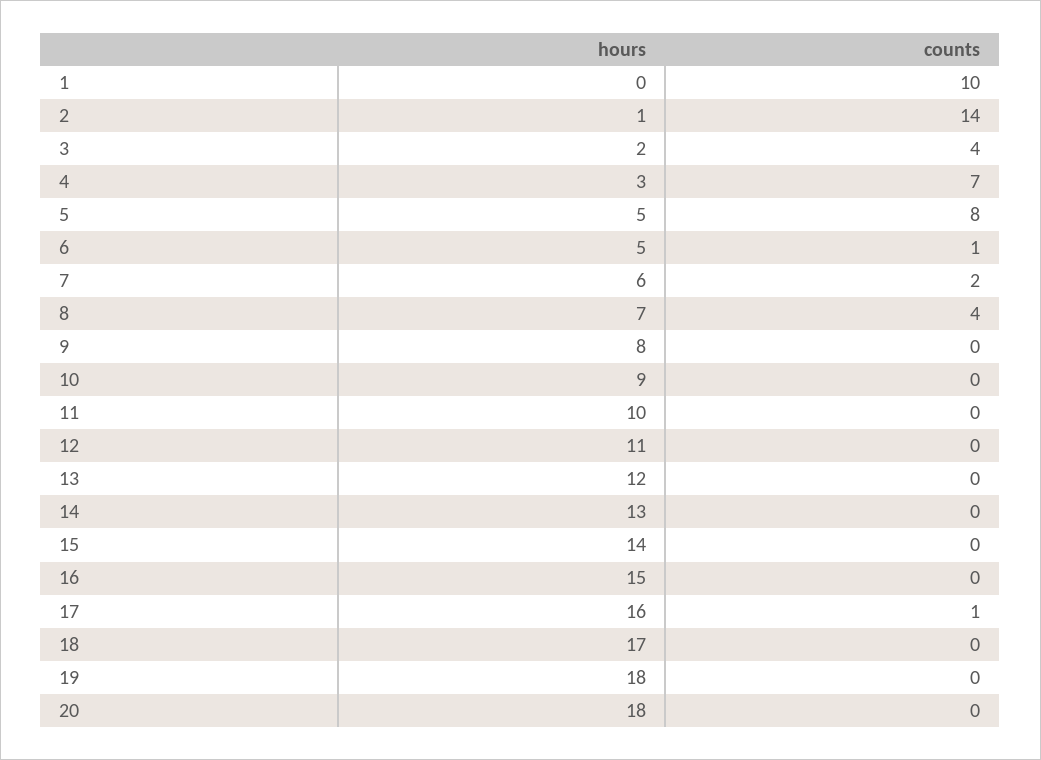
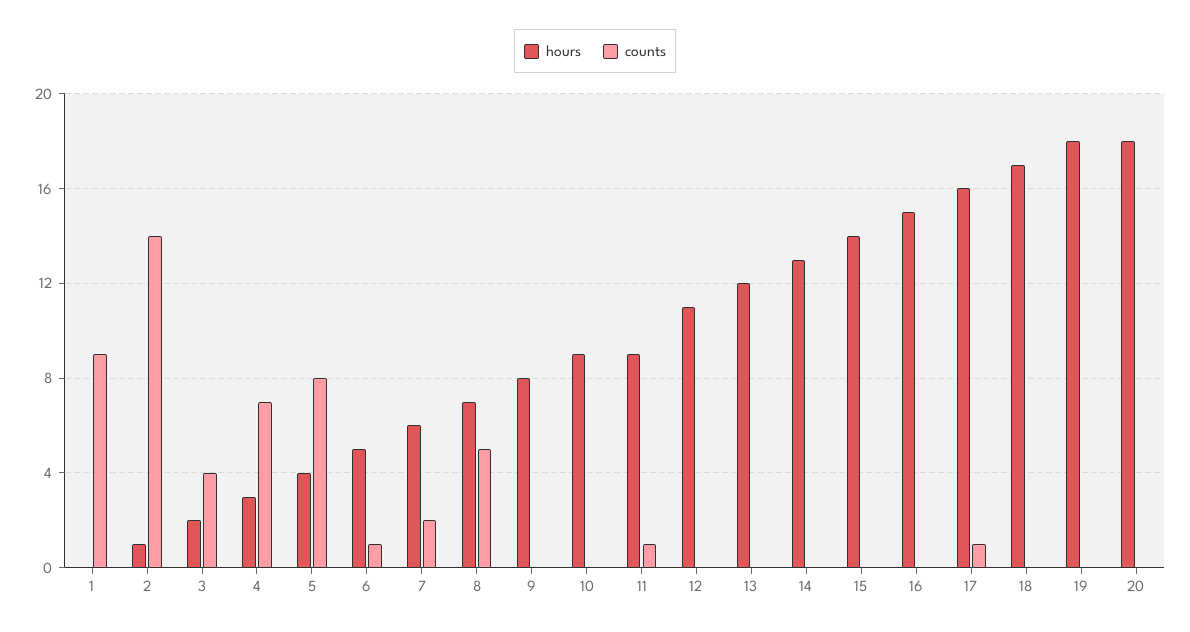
  {
    "hours": {
      "1": 0,
      "2": 1,
      "3": 2,
      "4": 3,
-     "5": 5,
+     "5": 4,
      "6": 5,
      "7": 6,
      "8": 7,
      "9": 8,
      "10": 9,
-     "11": 10,
+     "11": 9,
      "12": 11,
      "13": 12,
      "14": 13,
      "15": 14,
      "16": 15,
      "17": 16,
      "18": 17,
      "19": 18,
      "20": 18
    },
    "counts": {
-     "1": 10,
+     "1": 9,
      "2": 14,
      "3": 4,
      "4": 7,
      "5": 8,
      "6": 1,
      "7": 2,
-     "8": 4,
+     "8": 5,
      "9": 0,
      "10": 0,
-     "11": 0,
+     "11": 1,
      "12": 0,
      "13": 0,
      "14": 0,
      "15": 0,
      "16": 0,
      "17": 1,
      "18": 0,
      "19": 0,
      "20": 0
    }
  }

